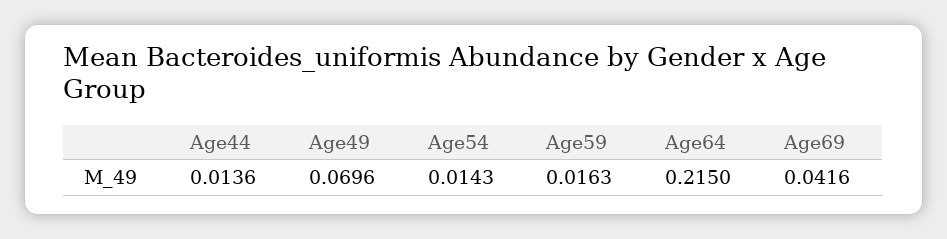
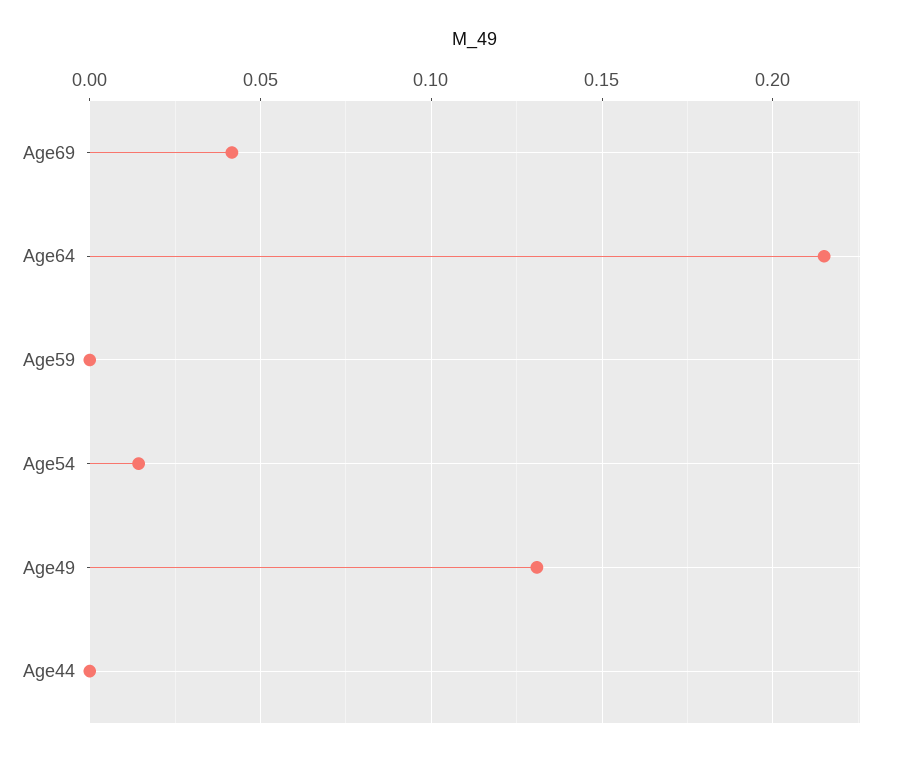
  {
-   "Age44": 0.0136,
+   "Age44": 0,
-   "Age49": 0.0696,
+   "Age49": 0.13,
    "Age54": 0.0143,
-   "Age59": 0.0163,
+   "Age59": 0,
    "Age64": 0.215,
    "Age69": 0.0416
  }

